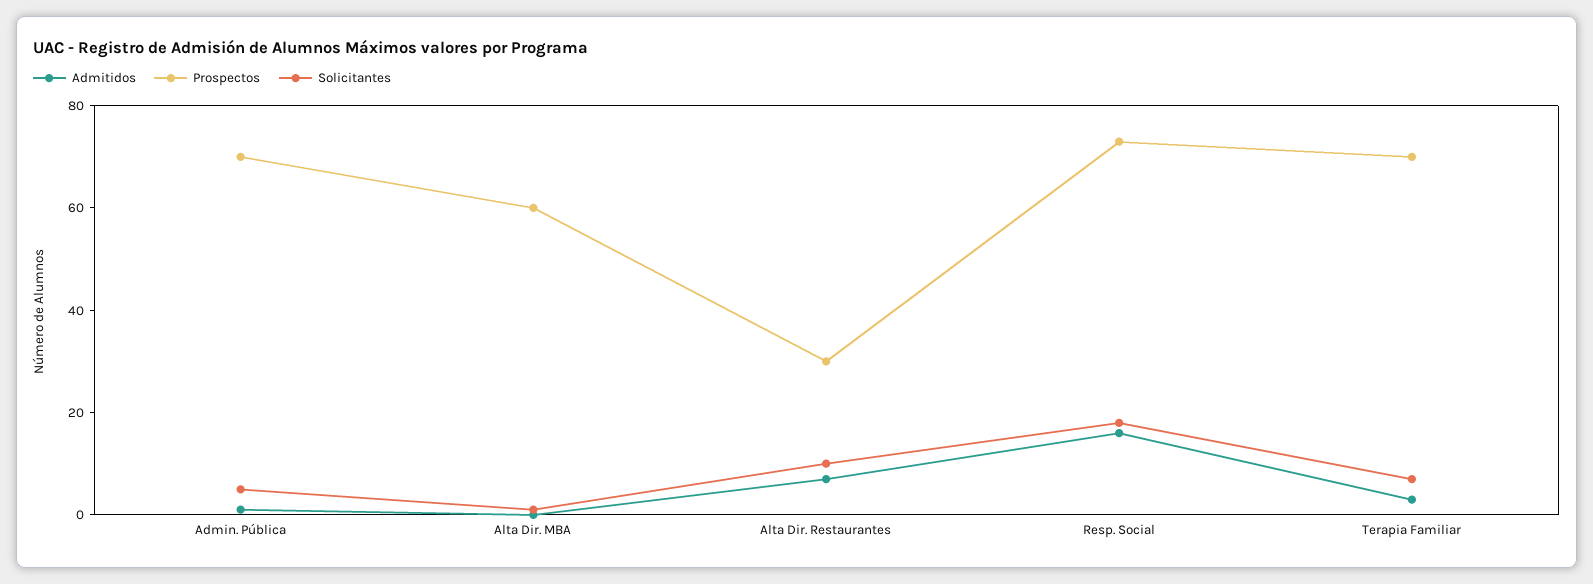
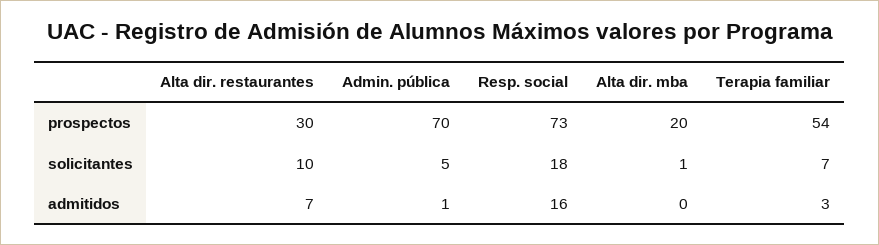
  {
    "Admitidos": {
      "Admin. Pública": 1,
      "Alta Dir. MBA": 0,
      "Alta Dir. Restaurantes": 7,
      "Resp. Social": 16,
      "Terapia Familiar": 3
    },
    "Prospectos": {
      "Admin. Pública": 70,
-     "Alta Dir. MBA": 60,
+     "Alta Dir. MBA": 20,
      "Alta Dir. Restaurantes": 30,
      "Resp. Social": 73,
-     "Terapia Familiar": 70
+     "Terapia Familiar": 54
    },
    "Solicitantes": {
      "Admin. Pública": 5,
      "Alta Dir. MBA": 1,
      "Alta Dir. Restaurantes": 10,
      "Resp. Social": 18,
      "Terapia Familiar": 7
    }
  }

